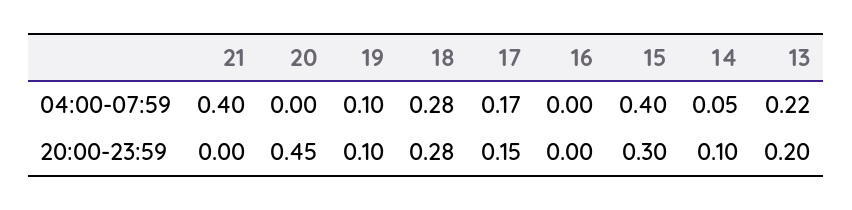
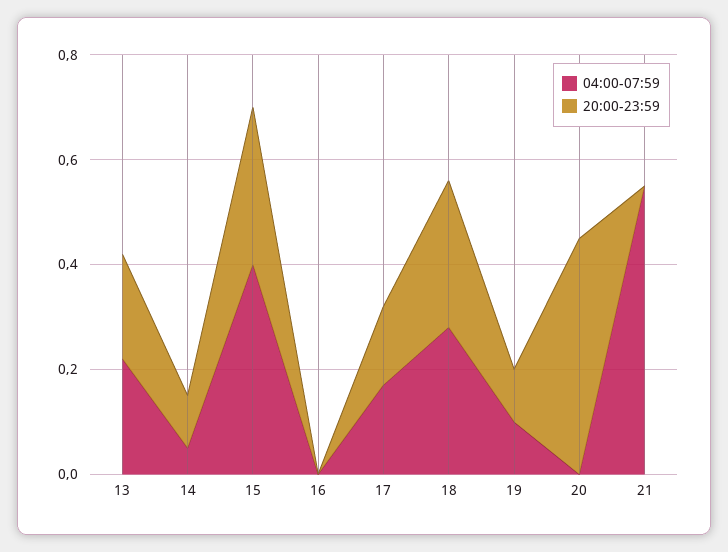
  {
    "04:00-07:59": {
-     "21": 0.4,
+     "21": 0.55,
      "20": 0,
      "19": 0.1,
      "18": 0.28,
      "17": 0.17,
      "16": 0,
      "15": 0.4,
      "14": 0.05,
      "13": 0.22
    },
    "20:00-23:59": {
      "21": 0,
      "20": 0.45,
      "19": 0.1,
      "18": 0.28,
      "17": 0.15,
      "16": 0,
      "15": 0.3,
      "14": 0.1,
      "13": 0.2
    }
  }

